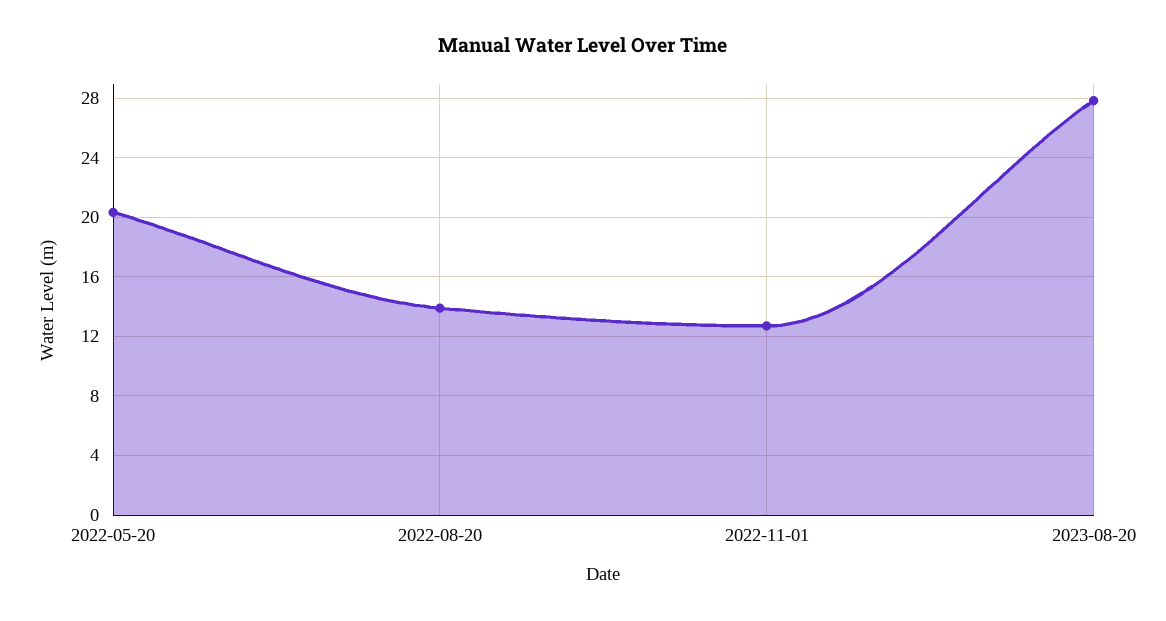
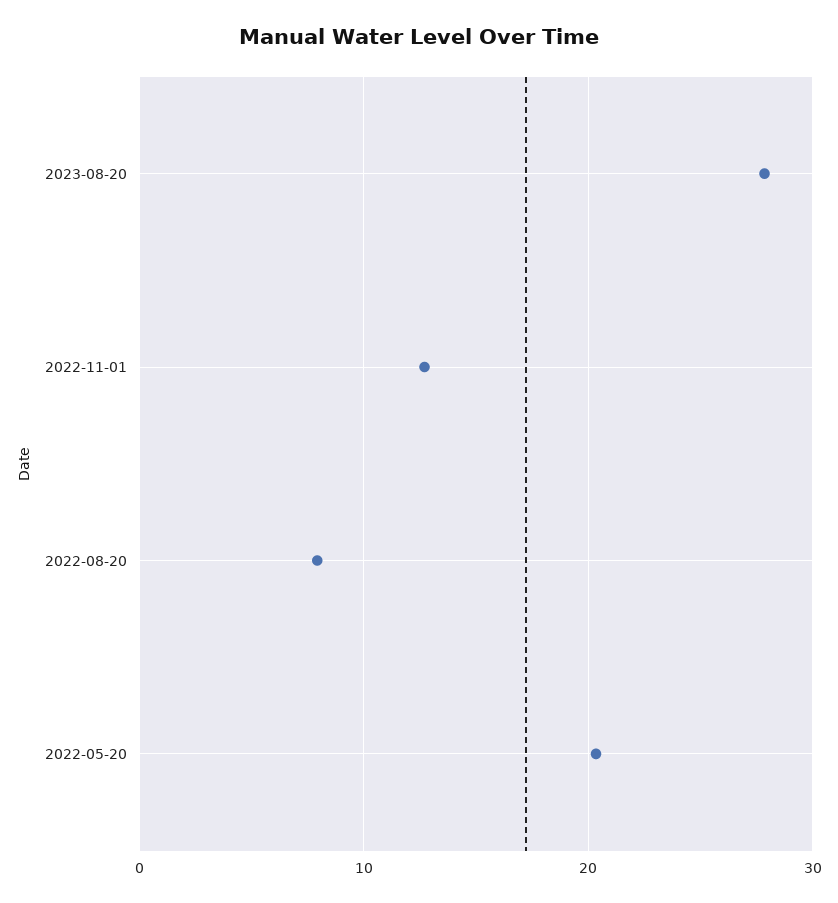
  {
    "2022-05-20": 20.5,
-   "2022-08-20": 14,
+   "2022-08-20": 8,
    "2022-11-01": 12.5,
    "2023-08-20": 28
  }

